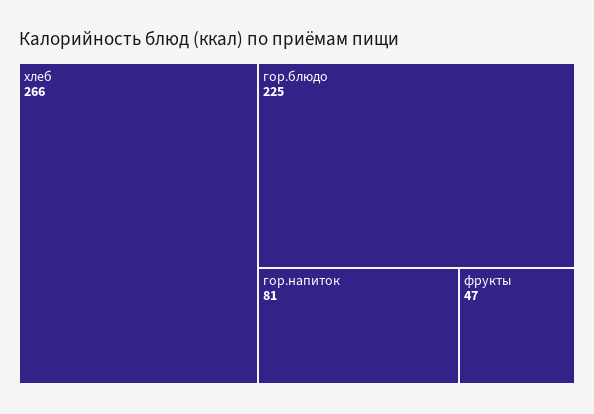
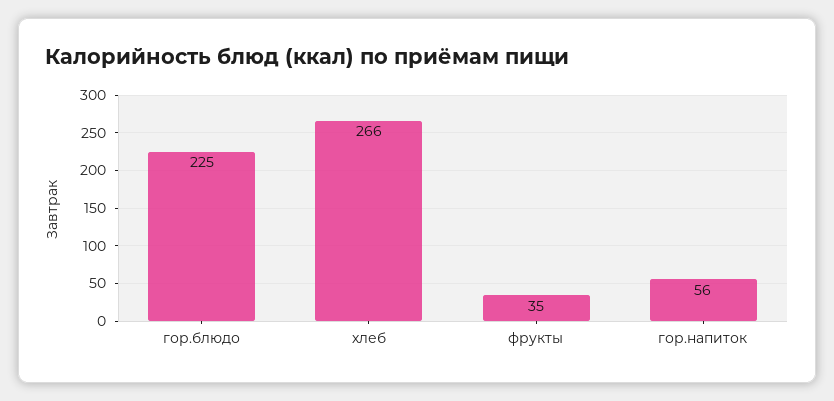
  {
    "хлеб": 266,
    "гор.блюдо": 225,
-   "гор.напиток": 81,
+   "гор.напиток": 56,
-   "фрукты": 47
+   "фрукты": 35
  }

